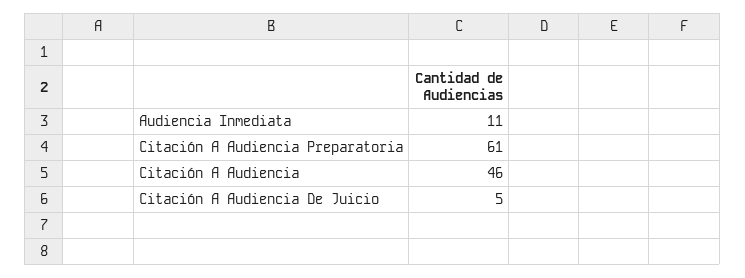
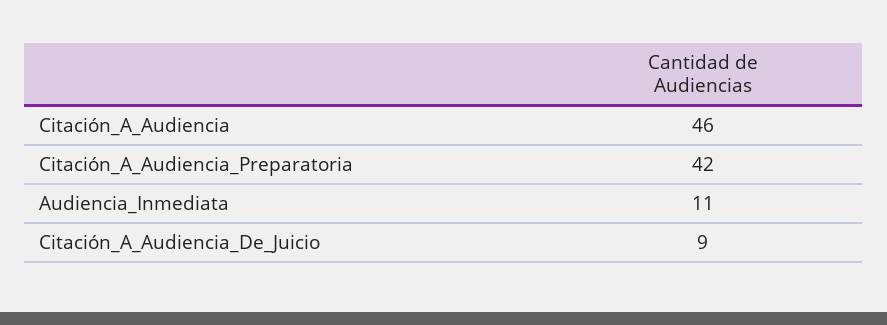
  {
    "Audiencia Inmediata": 11,
-   "Citación A Audiencia Preparatoria": 61,
+   "Citación A Audiencia Preparatoria": 42,
    "Citación A Audiencia": 46,
-   "Citación A Audiencia De Juicio": 5
+   "Citación A Audiencia De Juicio": 9
  }

